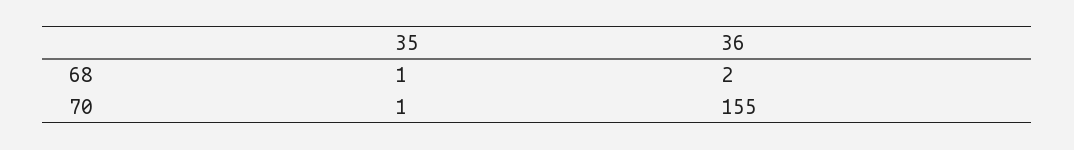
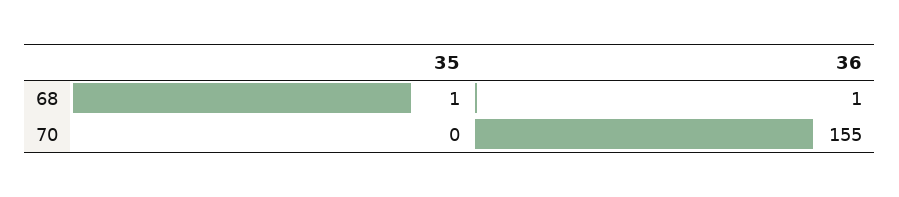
  {
    "35": {
      "68": 1,
-     "70": 1
+     "70": 0
    },
    "36": {
-     "68": 2,
+     "68": 1,
      "70": 155
    }
  }

